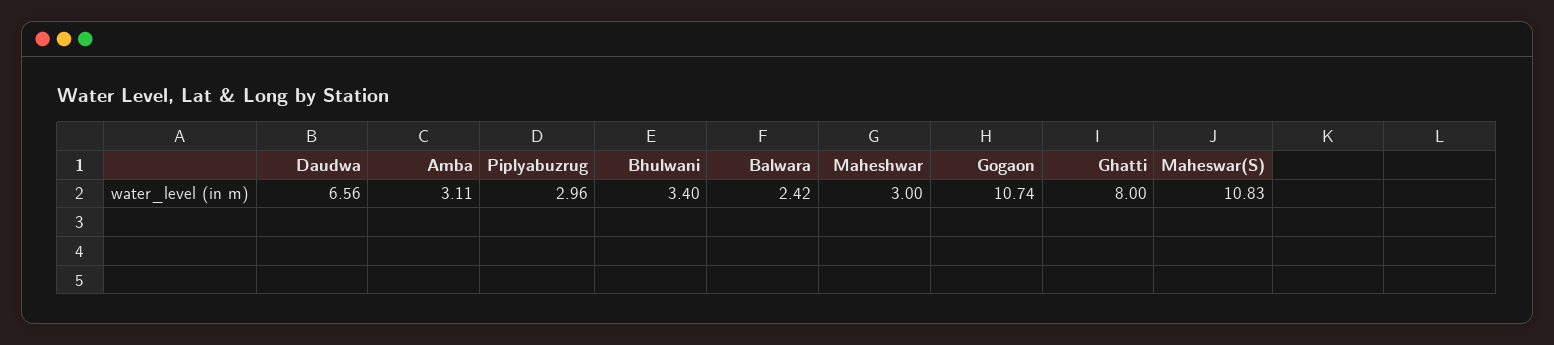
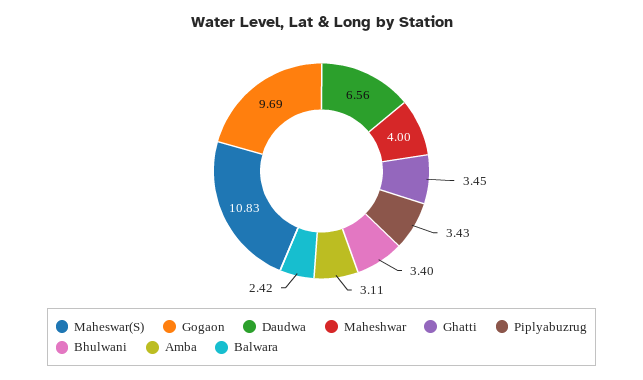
  {
    "Daudwa": 6.56,
    "Amba": 3.11,
-   "Piplyabuzrug": 2.96,
+   "Piplyabuzrug": 3.43,
    "Bhulwani": 3.4,
    "Balwara": 2.42,
-   "Maheshwar": 3,
+   "Maheshwar": 4,
-   "Gogaon": 10.74,
+   "Gogaon": 9.69,
-   "Ghatti": 8,
+   "Ghatti": 3.45,
    "Maheswar(S)": 10.83
  }

